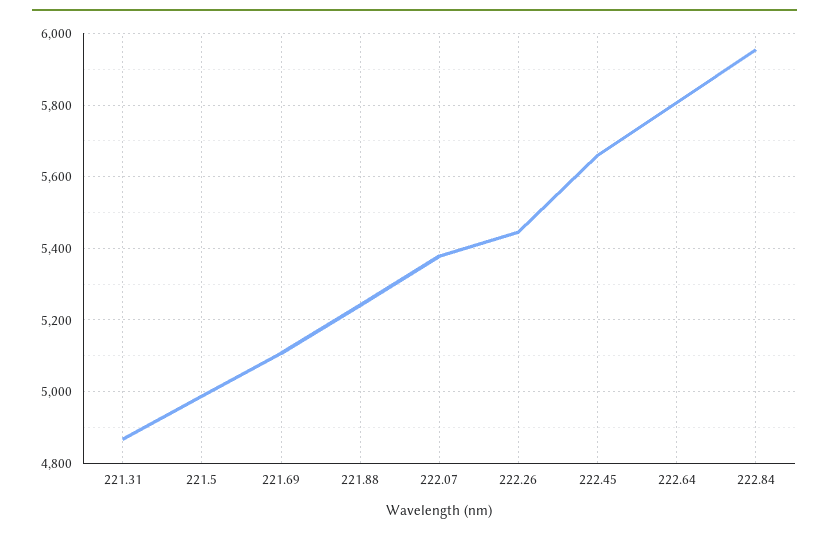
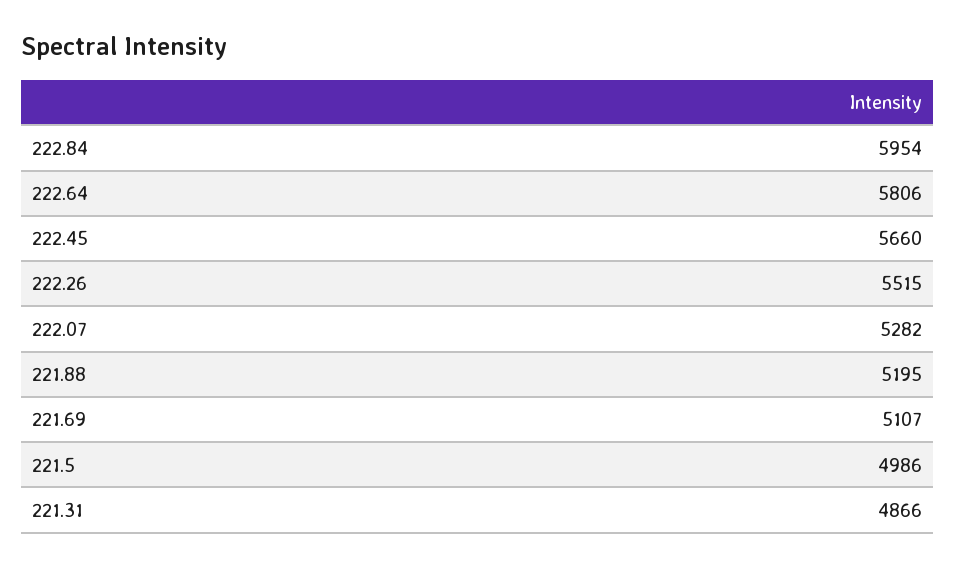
  {
    "221.31": 4866,
    "221.5": 4986,
    "221.69": 5107,
-   "221.88": 5240,
+   "221.88": 5195,
-   "222.07": 5380,
+   "222.07": 5282,
-   "222.26": 5440,
+   "222.26": 5515,
    "222.45": 5660,
    "222.64": 5806,
    "222.84": 5954
  }

